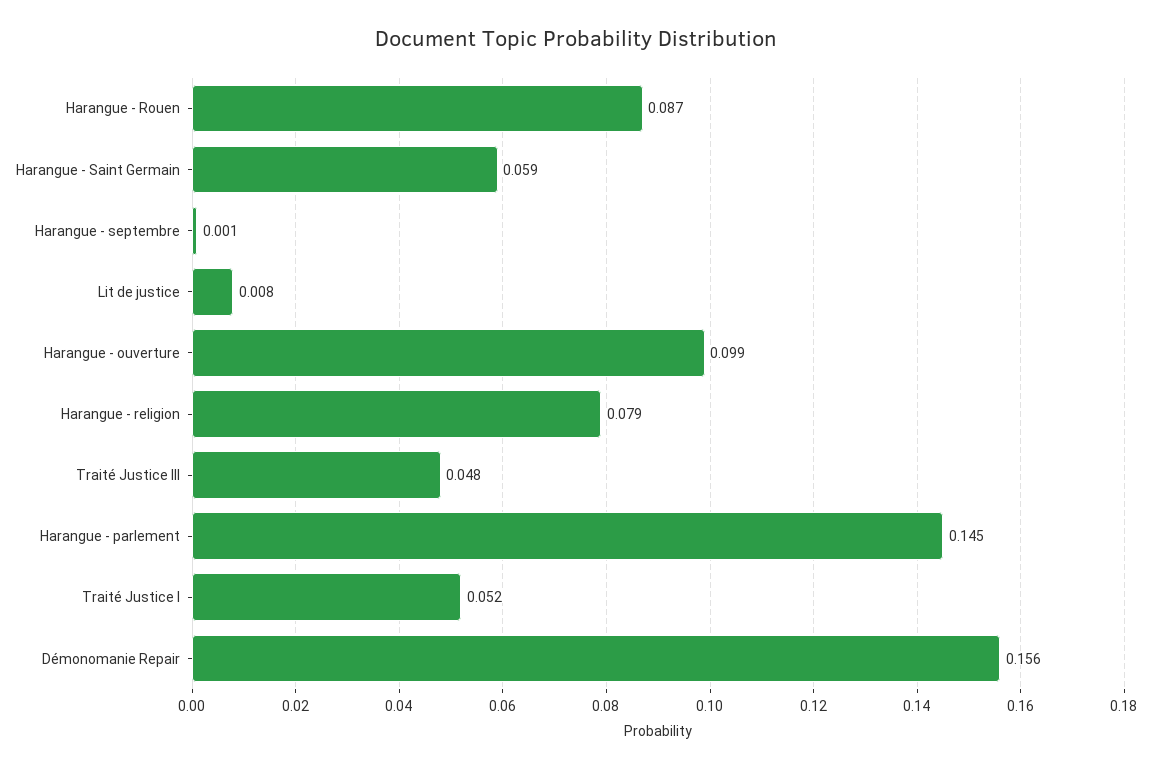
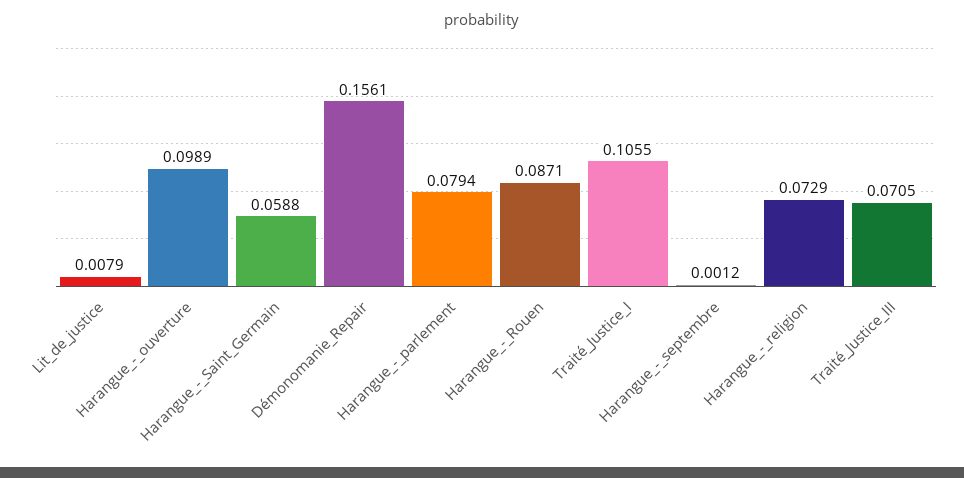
  {
    "Harangue - Rouen": 0.0871,
    "Harangue - Saint Germain": 0.0588,
    "Harangue - septembre": 0.0012,
    "Lit de justice": 0.0079,
    "Harangue - ouverture": 0.0989,
-   "Harangue - religion": 0.079,
+   "Harangue - religion": 0.0729,
-   "Traité Justice III": 0.048,
+   "Traité Justice III": 0.0705,
-   "Harangue - parlement": 0.145,
+   "Harangue - parlement": 0.0794,
-   "Traité Justice I": 0.052,
+   "Traité Justice I": 0.1055,
    "Démonomanie Repair": 0.1561
  }

